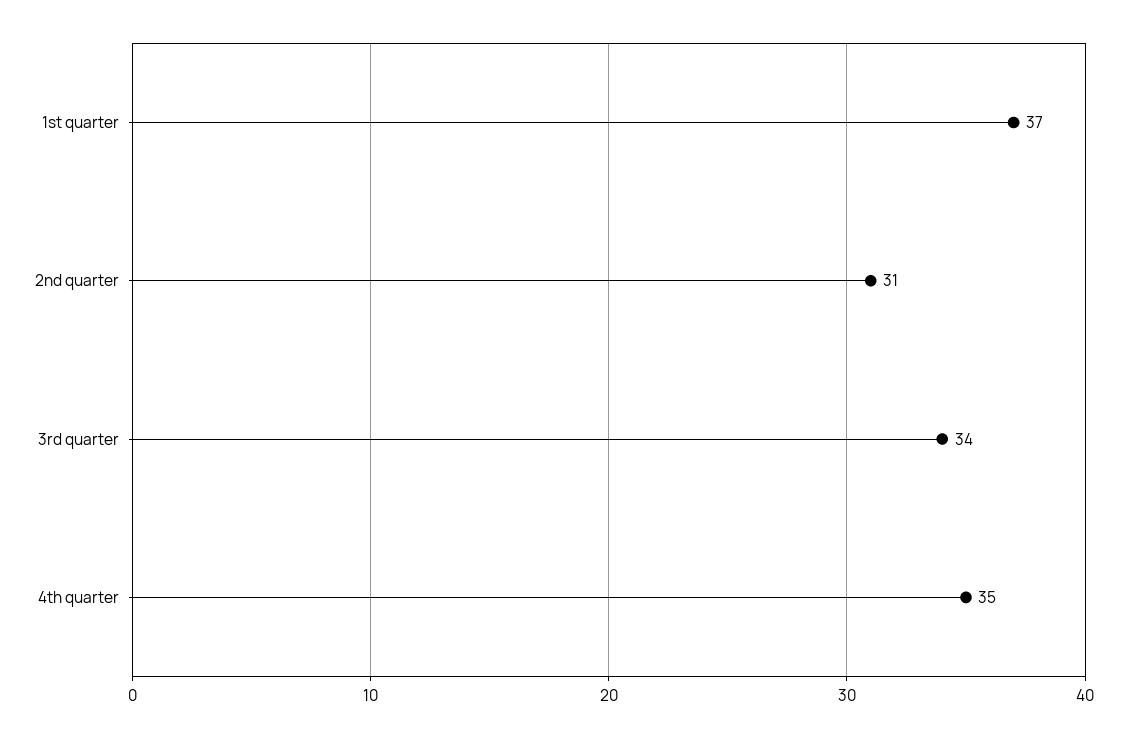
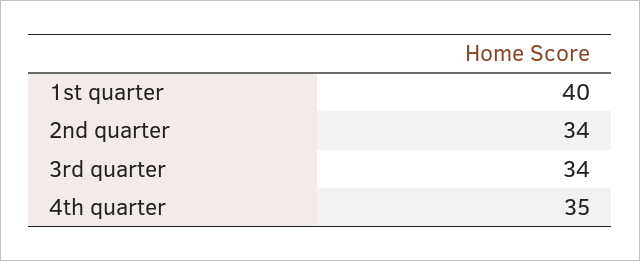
  {
-   "1st quarter": 37,
+   "1st quarter": 40,
-   "2nd quarter": 31,
+   "2nd quarter": 34,
    "3rd quarter": 34,
    "4th quarter": 35
  }

